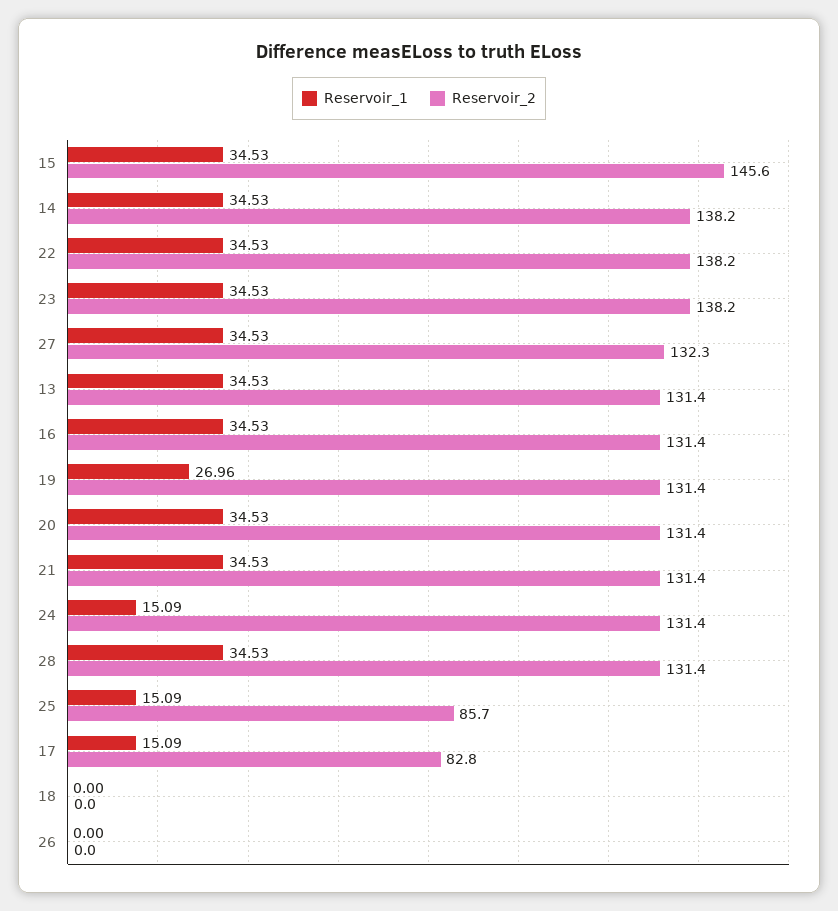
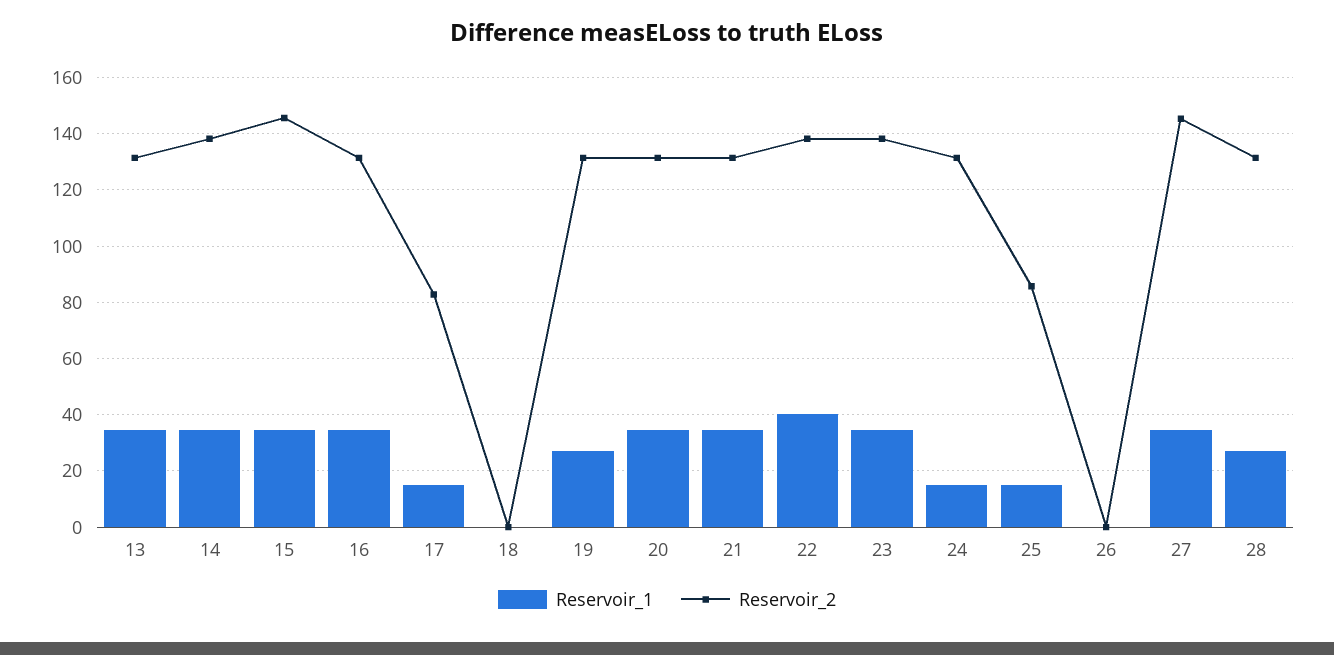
  {
    "Reservoir_1": {
      "15": 34.53,
      "14": 34.53,
-     "22": 34.53,
+     "22": 40,
      "23": 34.53,
      "27": 34.53,
      "13": 34.53,
      "16": 34.53,
      "19": 26.96,
      "20": 34.53,
      "21": 34.53,
      "24": 15.09,
-     "28": 34.53,
+     "28": 27.5,
      "25": 15.09,
      "17": 15.09,
      "18": 0,
      "26": 0
    },
    "Reservoir_2": {
      "15": 145.6,
      "14": 138.2,
      "22": 138.2,
      "23": 138.2,
-     "27": 132.3,
+     "27": 145,
      "13": 131.4,
      "16": 131.4,
      "19": 131.4,
      "20": 131.4,
      "21": 131.4,
      "24": 131.4,
      "28": 131.4,
      "25": 85.7,
      "17": 82.8,
      "18": 0,
      "26": 0
    }
  }

